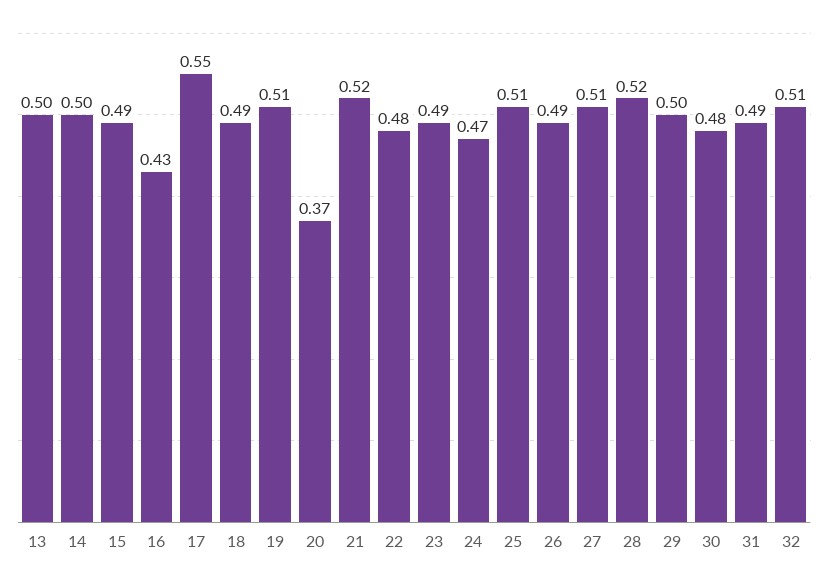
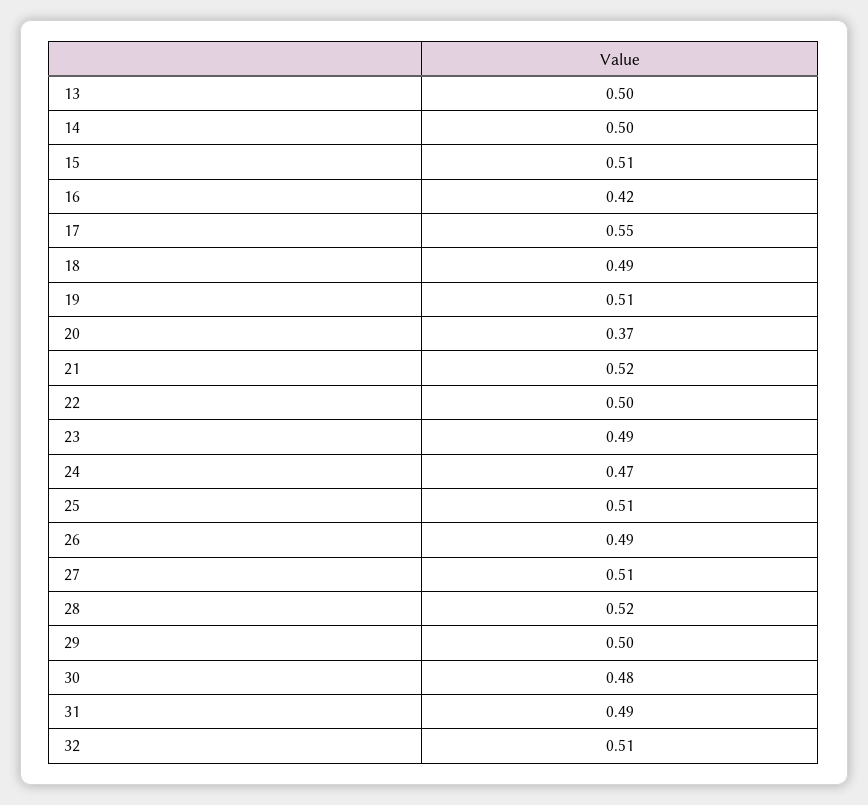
  {
    "13": 0.5,
    "14": 0.5,
-   "15": 0.49,
+   "15": 0.51,
-   "16": 0.43,
+   "16": 0.42,
    "17": 0.55,
    "18": 0.49,
    "19": 0.51,
    "20": 0.37,
    "21": 0.52,
-   "22": 0.48,
+   "22": 0.5,
    "23": 0.49,
    "24": 0.47,
    "25": 0.51,
    "26": 0.49,
    "27": 0.51,
    "28": 0.52,
    "29": 0.5,
    "30": 0.48,
    "31": 0.49,
    "32": 0.51
  }

